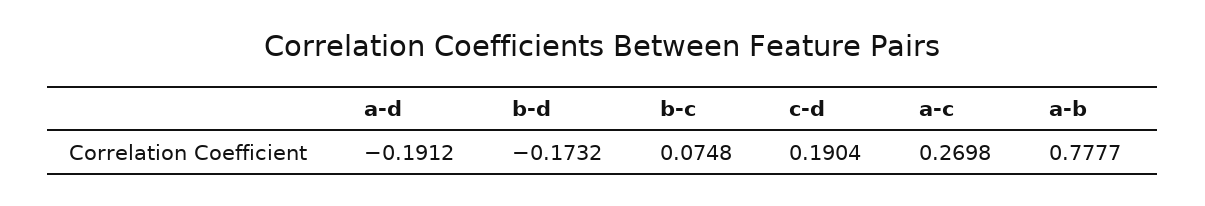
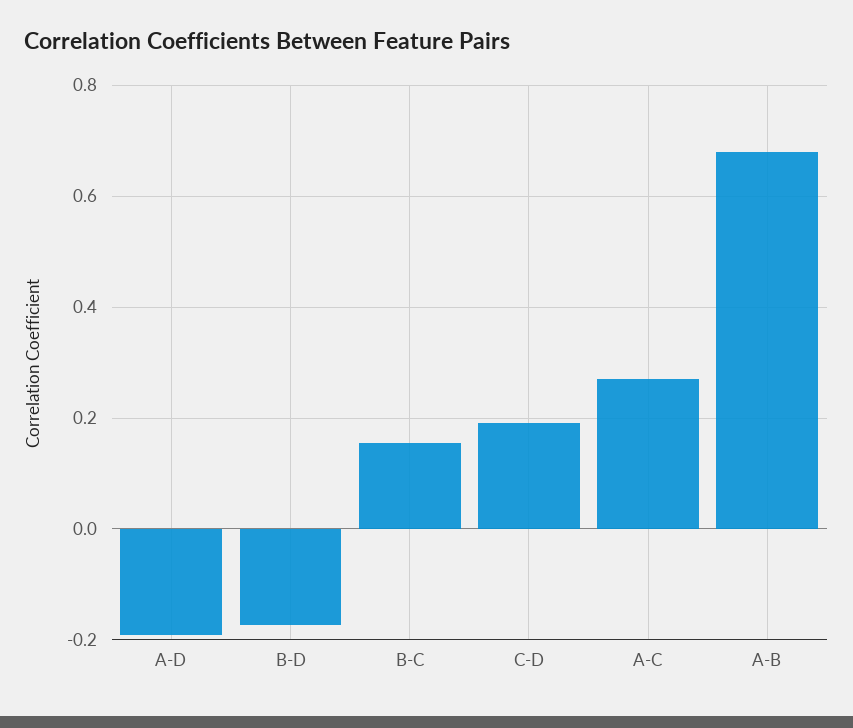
  {
    "a-d": -0.1912,
    "b-d": -0.1732,
-   "b-c": 0.0748,
+   "b-c": 0.16,
    "c-d": 0.1904,
    "a-c": 0.2698,
-   "a-b": 0.7777
+   "a-b": 0.68
  }

